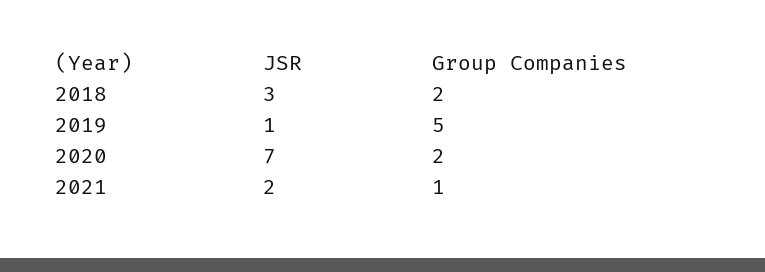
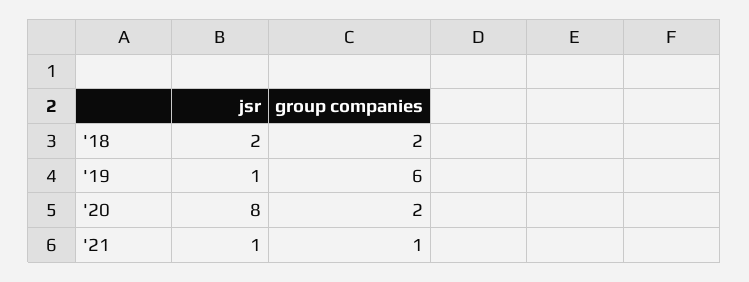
  {
    "JSR": {
-     "2018": 3,
+     "2018": 2,
      "2019": 1,
-     "2020": 7,
+     "2020": 8,
-     "2021": 2
+     "2021": 1
    },
    "Group Companies": {
      "2018": 2,
-     "2019": 5,
+     "2019": 6,
      "2020": 2,
      "2021": 1
    }
  }

